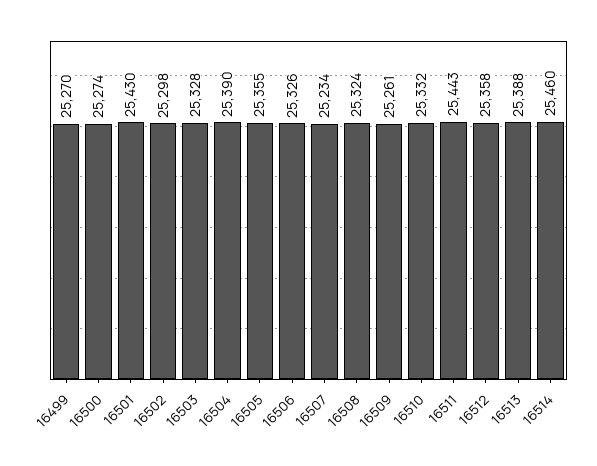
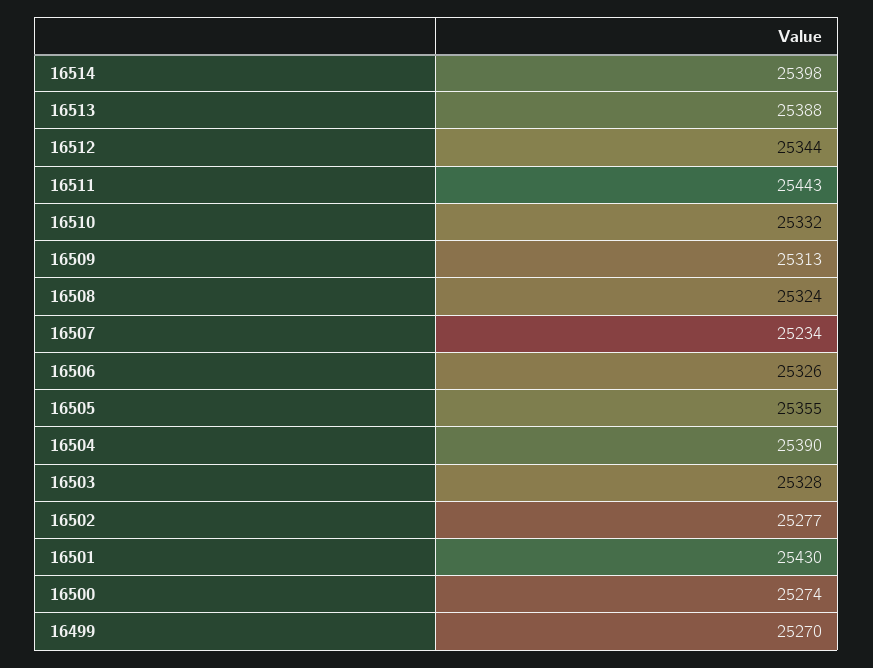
  {
    "16499": 25270,
    "16500": 25274,
    "16501": 25430,
-   "16502": 25298,
+   "16502": 25277,
    "16503": 25328,
    "16504": 25390,
    "16505": 25355,
    "16506": 25326,
    "16507": 25234,
    "16508": 25324,
-   "16509": 25261,
+   "16509": 25313,
    "16510": 25332,
    "16511": 25443,
-   "16512": 25358,
+   "16512": 25344,
    "16513": 25388,
-   "16514": 25460
+   "16514": 25398
  }

